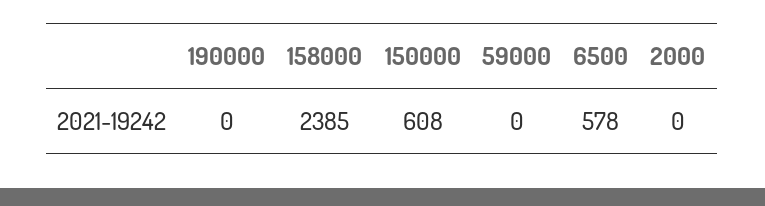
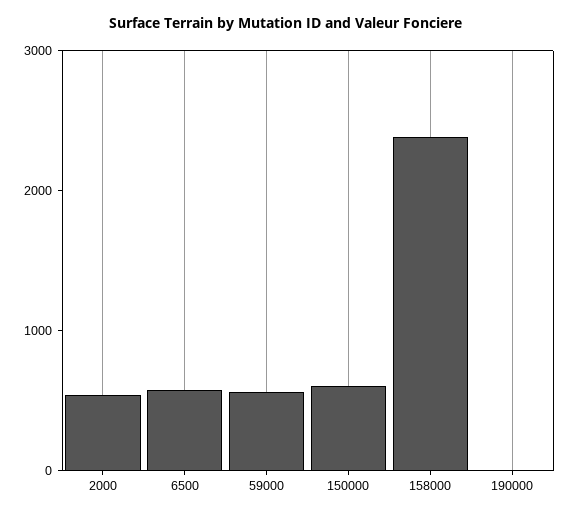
  {
    "190000": 0,
    "158000": 2385,
    "150000": 608,
-   "59000": 0,
+   "59000": 600,
    "6500": 578,
-   "2000": 0
+   "2000": 600
  }

